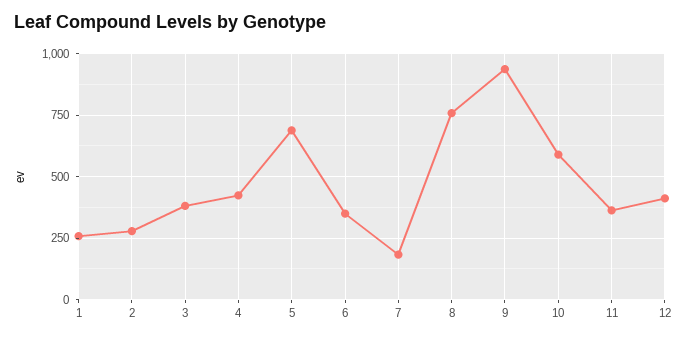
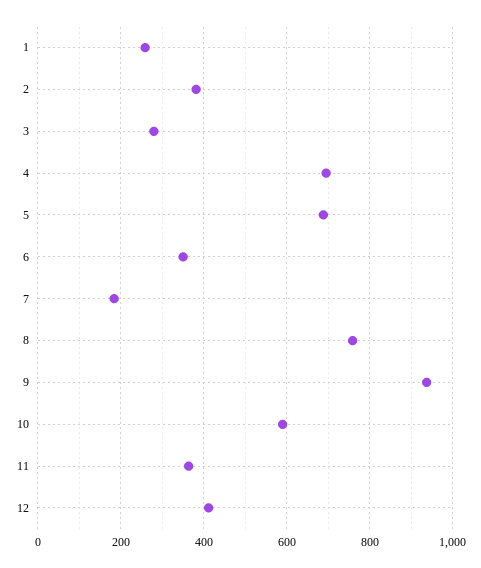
  {
    "1": 260,
-   "2": 275,
+   "2": 380,
-   "3": 375,
+   "3": 280,
-   "4": 425,
+   "4": 700,
    "5": 680,
    "6": 360,
    "7": 180,
    "8": 760,
    "9": 940,
    "10": 580,
    "11": 360,
    "12": 420
  }

